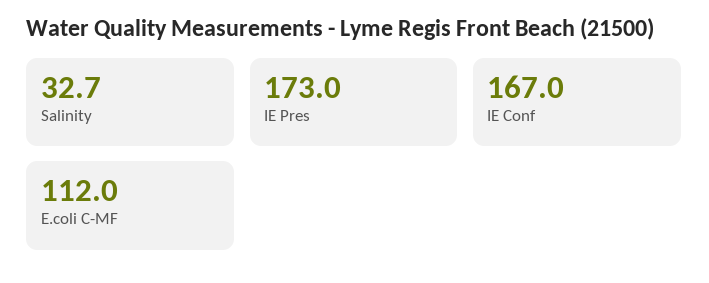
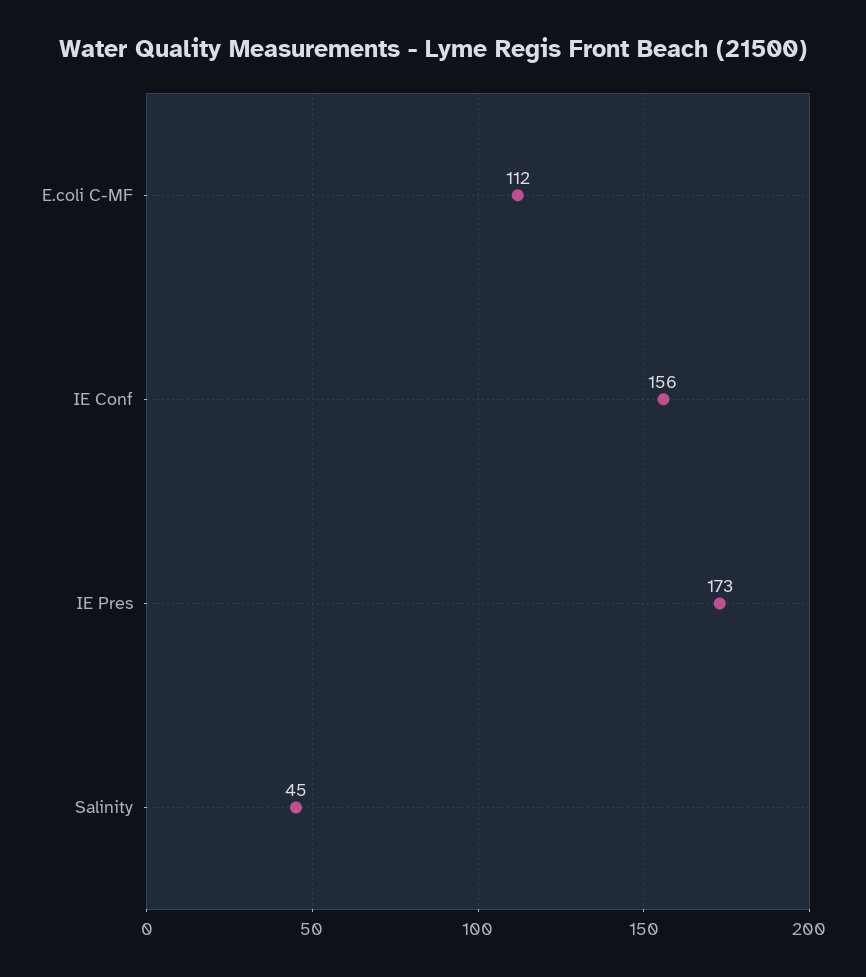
  {
-   "Salinity": 32.7,
+   "Salinity": 45,
    "IE Pres": 173,
-   "IE Conf": 167,
+   "IE Conf": 156,
    "E.coli C-MF": 112
  }

